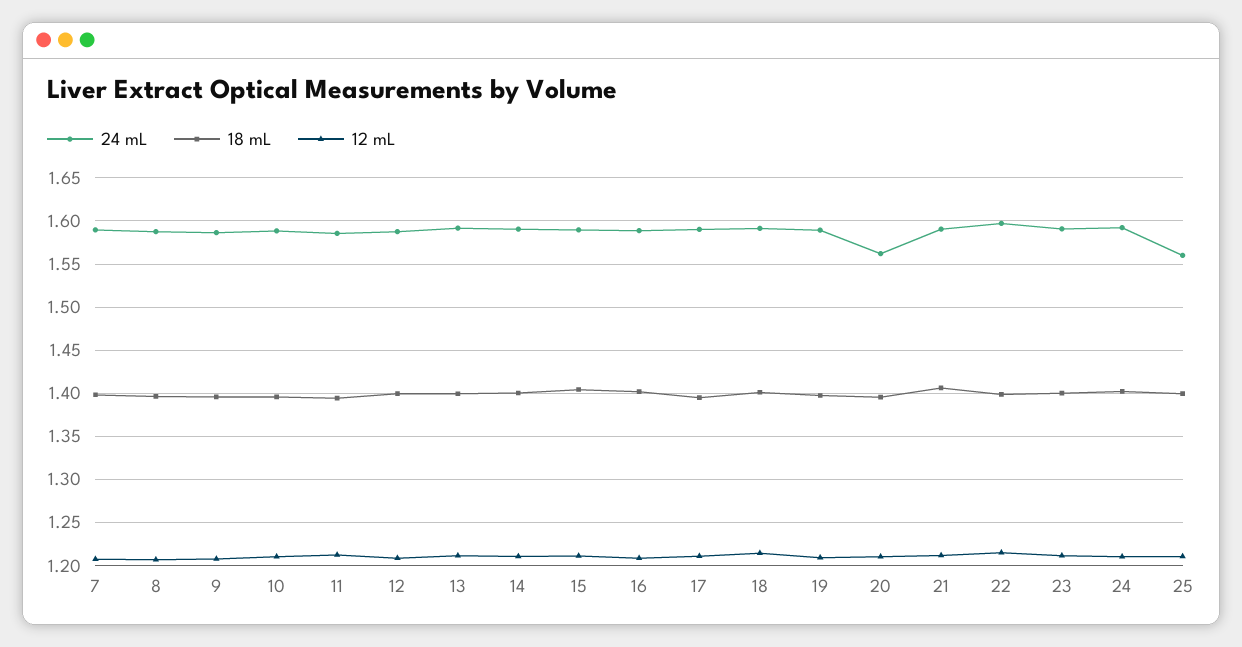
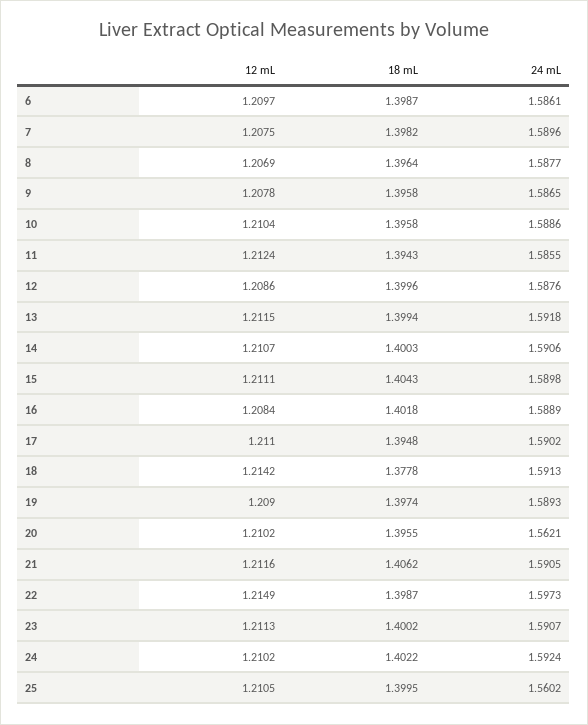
  {
    "24 mL": {
      "7": 1.5896,
      "8": 1.5877,
      "9": 1.5865,
      "10": 1.5886,
      "11": 1.5855,
      "12": 1.5876,
      "13": 1.5918,
      "14": 1.5906,
      "15": 1.5898,
      "16": 1.5889,
      "17": 1.5902,
      "18": 1.5913,
      "19": 1.5893,
      "20": 1.5621,
      "21": 1.5905,
      "22": 1.5973,
      "23": 1.5907,
      "24": 1.5924,
-     "25": 1.5602
+     "25": 1.5602,
+     "6": 1.5861
    },
    "18 mL": {
      "7": 1.3982,
      "8": 1.3964,
      "9": 1.3958,
      "10": 1.3958,
      "11": 1.3943,
      "12": 1.3996,
      "13": 1.3994,
      "14": 1.4003,
      "15": 1.4043,
      "16": 1.4018,
      "17": 1.3948,
-     "18": 1.4,
+     "18": 1.3778,
      "19": 1.3974,
      "20": 1.3955,
      "21": 1.4062,
      "22": 1.3987,
      "23": 1.4002,
      "24": 1.4022,
-     "25": 1.3995
+     "25": 1.3995,
+     "6": 1.3987
    },
    "12 mL": {
      "7": 1.2075,
      "8": 1.2069,
      "9": 1.2078,
      "10": 1.2104,
      "11": 1.2124,
      "12": 1.2086,
      "13": 1.2115,
      "14": 1.2107,
      "15": 1.2111,
      "16": 1.2084,
      "17": 1.211,
      "18": 1.2142,
      "19": 1.209,
      "20": 1.2102,
      "21": 1.2116,
      "22": 1.2149,
      "23": 1.2113,
      "24": 1.2102,
-     "25": 1.2105
+     "25": 1.2105,
+     "6": 1.2097
    }
  }

